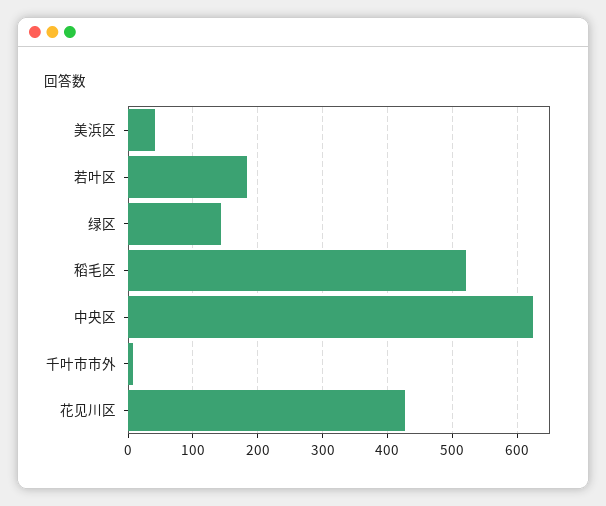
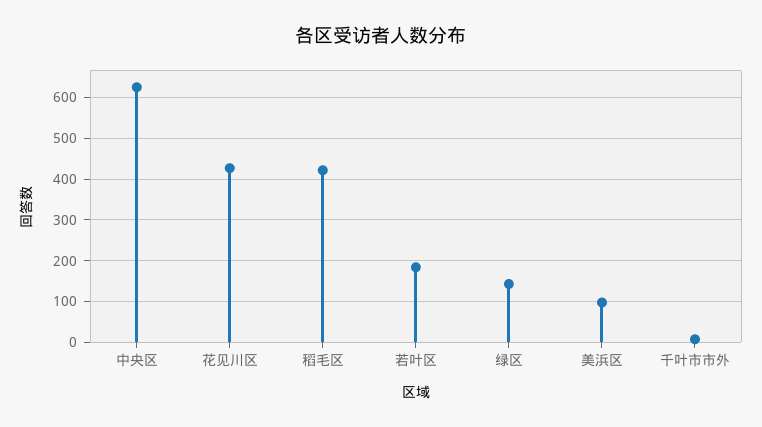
  {
-   "美浜区": 40,
+   "美浜区": 100,
    "若叶区": 180,
    "绿区": 140,
-   "稻毛区": 520,
+   "稻毛区": 420,
    "中央区": 630,
    "千叶市市外": 10,
    "花见川区": 430
  }

